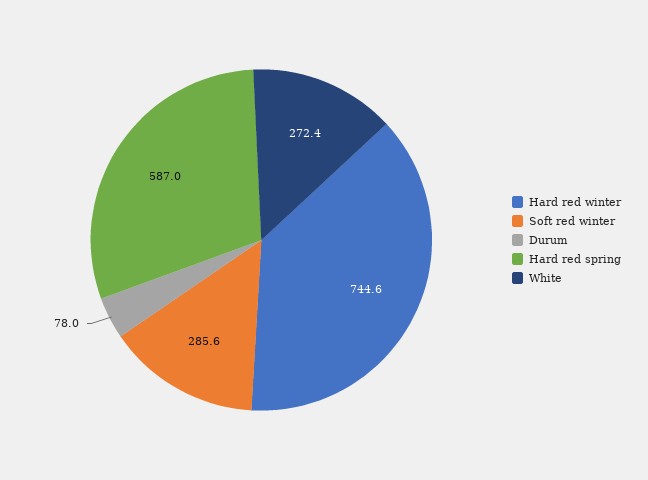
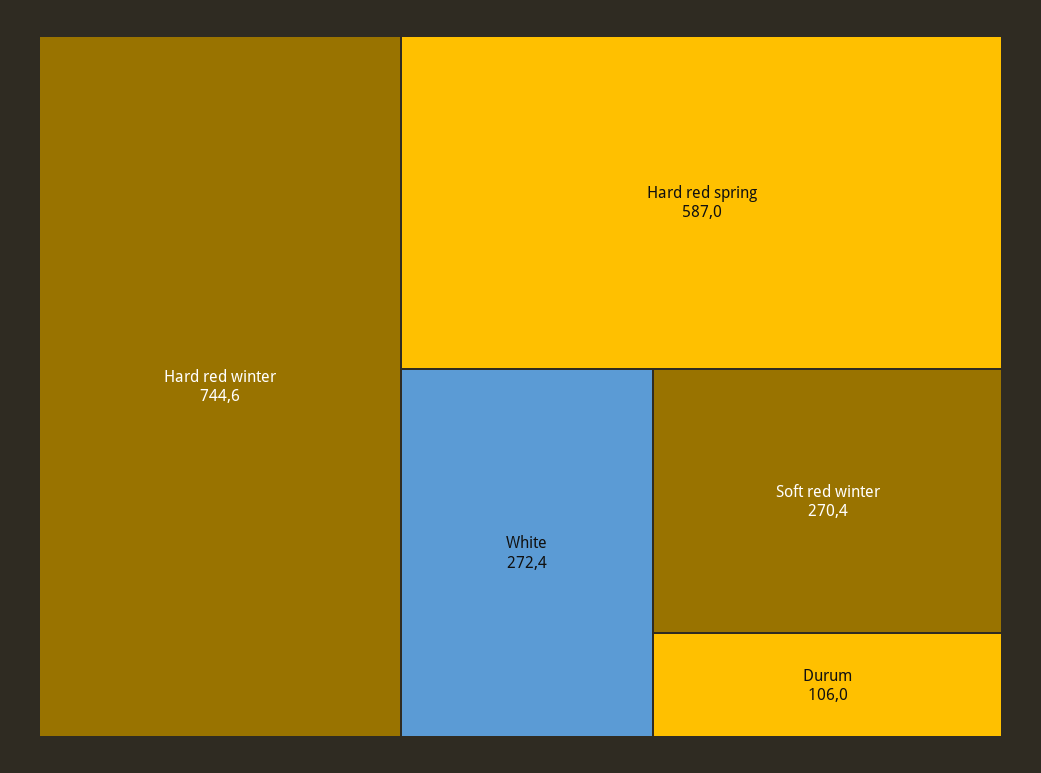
  {
    "Hard red winter": 744.6,
-   "Soft red winter": 285.6,
+   "Soft red winter": 270.4,
-   "Durum": 78,
+   "Durum": 106,
    "Hard red spring": 587,
    "White": 272.4
  }

